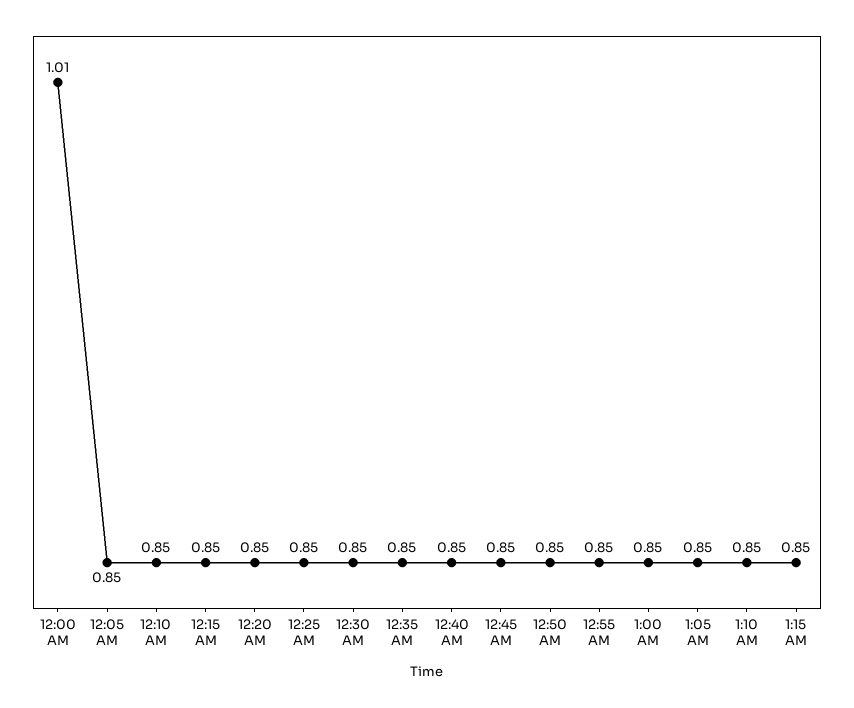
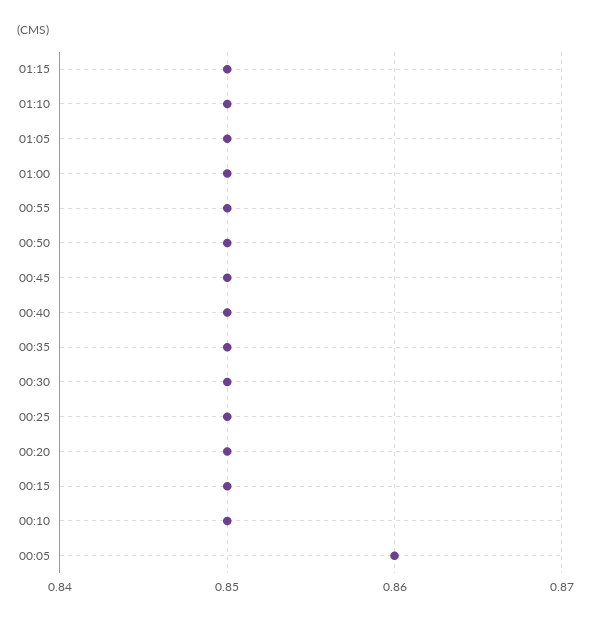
  {
-   "12:00 AM": 1.01,
-   "12:05 AM": 0.85,
+   "12:05 AM": 0.86,
    "12:10 AM": 0.85,
    "12:15 AM": 0.85,
    "12:20 AM": 0.85,
    "12:25 AM": 0.85,
    "12:30 AM": 0.85,
    "12:35 AM": 0.85,
    "12:40 AM": 0.85,
    "12:45 AM": 0.85,
    "12:50 AM": 0.85,
    "12:55 AM": 0.85,
    "1:00 AM": 0.85,
    "1:05 AM": 0.85,
    "1:10 AM": 0.85,
    "1:15 AM": 0.85
  }

